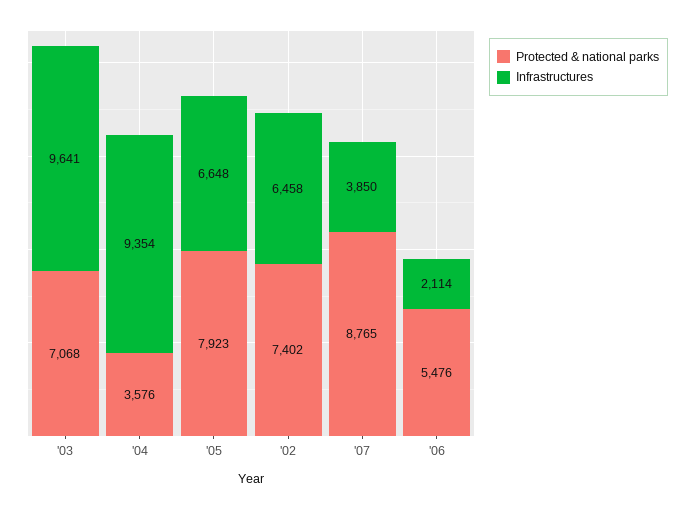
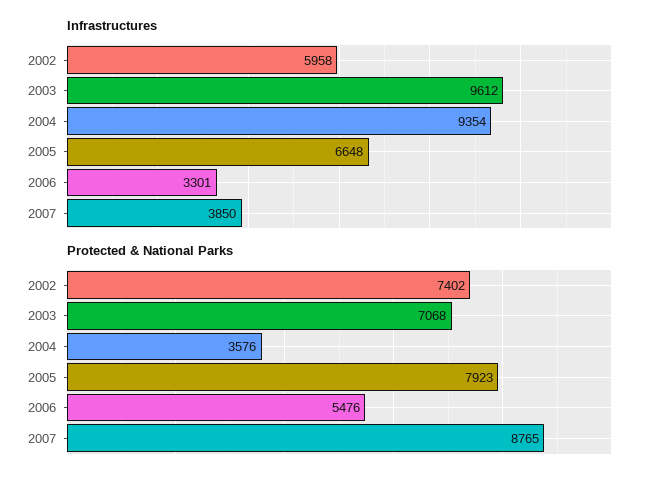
  {
    "Protected & national parks": {
      "'03": 7068,
      "'04": 3576,
      "'05": 7923,
      "'02": 7402,
      "'07": 8765,
      "'06": 5476
    },
    "Infrastructures": {
-     "'03": 9641,
+     "'03": 9612,
      "'04": 9354,
      "'05": 6648,
-     "'02": 6458,
+     "'02": 5958,
      "'07": 3850,
-     "'06": 2114
+     "'06": 3301
    }
  }

